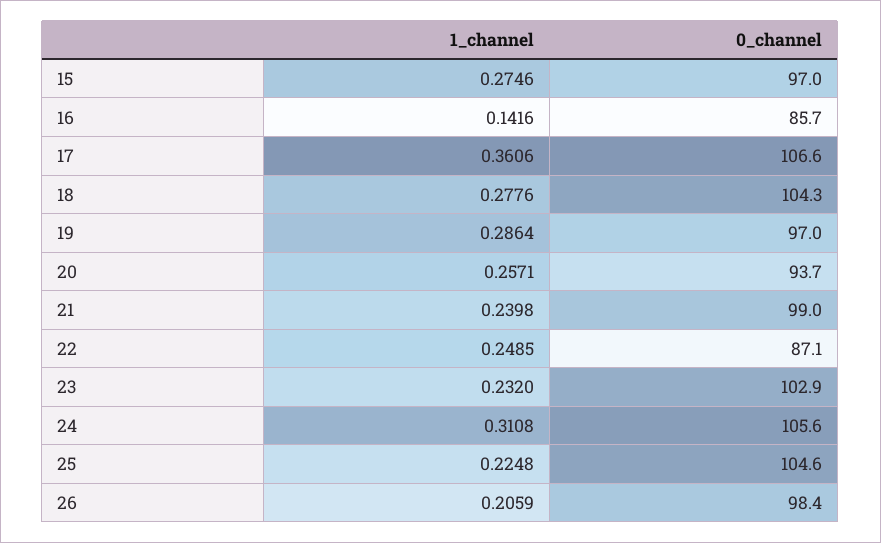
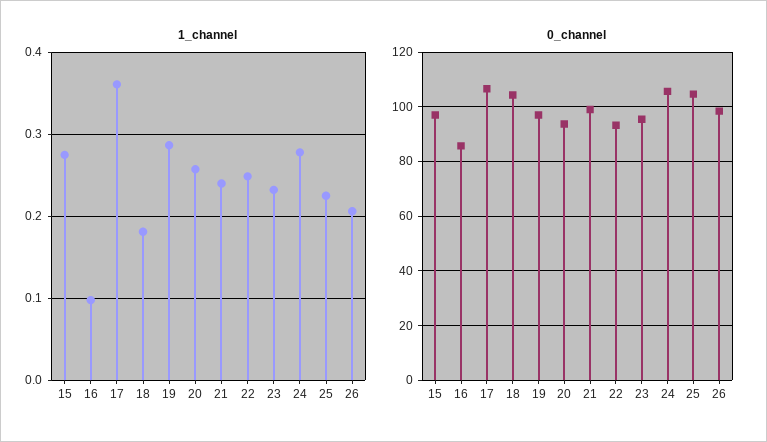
  {
    "1_channel": {
      "15": 0.2746,
-     "16": 0.1416,
+     "16": 0.1,
      "17": 0.3606,
-     "18": 0.2776,
+     "18": 0.18,
      "19": 0.2864,
      "20": 0.2571,
      "21": 0.2398,
      "22": 0.2485,
      "23": 0.232,
-     "24": 0.3108,
+     "24": 0.28,
      "25": 0.2248,
      "26": 0.2059
    },
    "0_channel": {
      "15": 97,
      "16": 85.7,
      "17": 106.6,
      "18": 104.3,
      "19": 97,
      "20": 93.7,
      "21": 99,
-     "22": 87.1,
+     "22": 92.5,
-     "23": 102.9,
+     "23": 95,
      "24": 105.6,
      "25": 104.6,
      "26": 98.4
    }
  }

